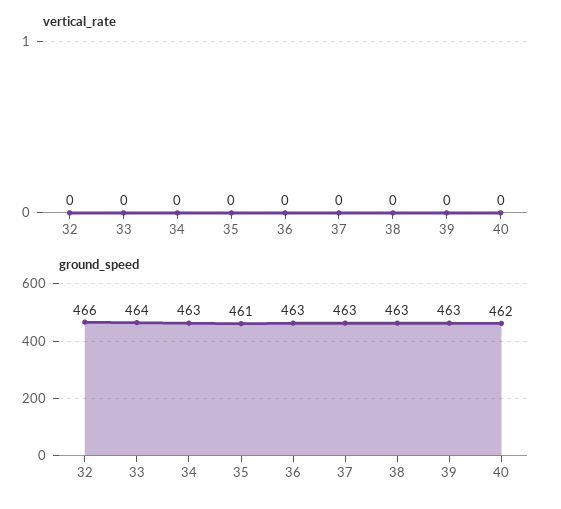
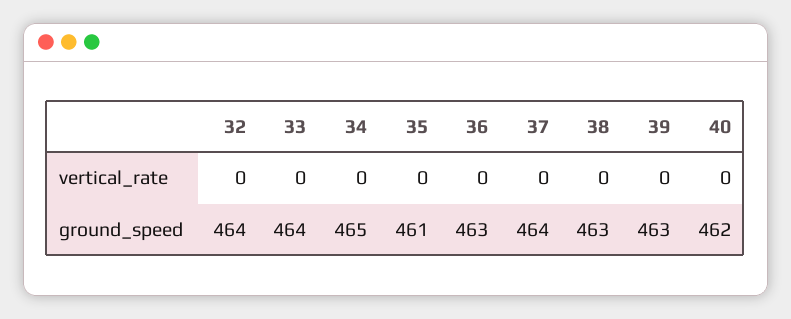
  {
    "vertical_rate": {
      "32": 0,
      "33": 0,
      "34": 0,
      "35": 0,
      "36": 0,
      "37": 0,
      "38": 0,
      "39": 0,
      "40": 0
    },
    "ground_speed": {
-     "32": 466,
+     "32": 464,
      "33": 464,
-     "34": 463,
+     "34": 465,
      "35": 461,
      "36": 463,
-     "37": 463,
+     "37": 464,
      "38": 463,
      "39": 463,
      "40": 462
    }
  }

